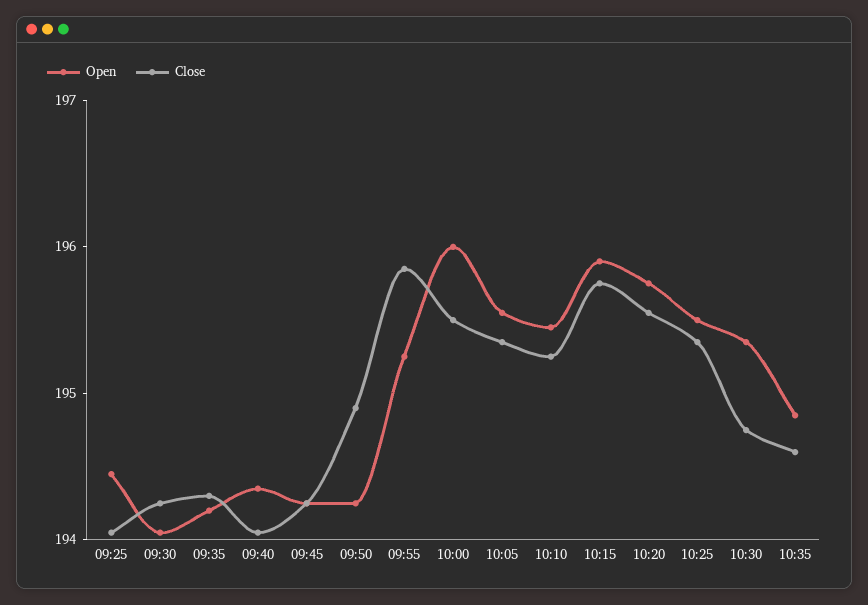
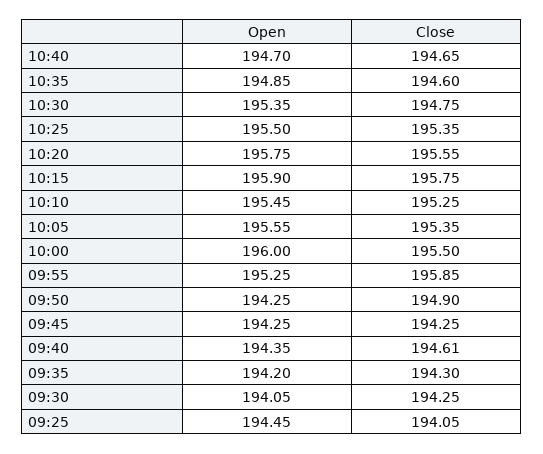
  {
    "Open": {
      "09:25": 194.45,
      "09:30": 194.05,
      "09:35": 194.2,
      "09:40": 194.35,
      "09:45": 194.25,
      "09:50": 194.25,
      "09:55": 195.25,
      "10:00": 196,
      "10:05": 195.55,
      "10:10": 195.45,
      "10:15": 195.9,
      "10:20": 195.75,
      "10:25": 195.5,
      "10:30": 195.35,
-     "10:35": 194.85
+     "10:35": 194.85,
+     "10:40": 194.7
    },
    "Close": {
      "09:25": 194.05,
      "09:30": 194.25,
      "09:35": 194.3,
-     "09:40": 194,
+     "09:40": 194.61,
      "09:45": 194.25,
      "09:50": 194.9,
      "09:55": 195.85,
      "10:00": 195.5,
      "10:05": 195.35,
      "10:10": 195.25,
      "10:15": 195.75,
      "10:20": 195.55,
      "10:25": 195.35,
      "10:30": 194.75,
-     "10:35": 194.6
+     "10:35": 194.6,
+     "10:40": 194.65
    }
  }

